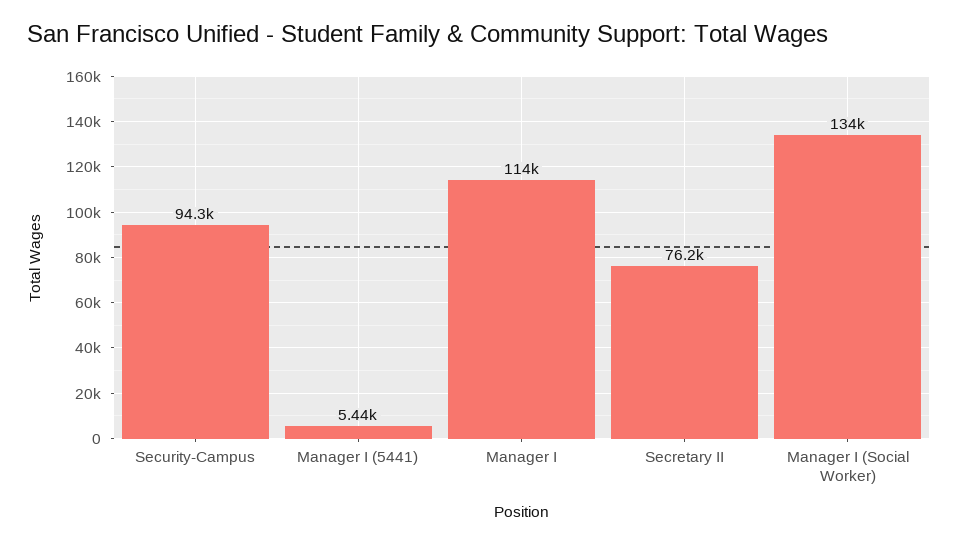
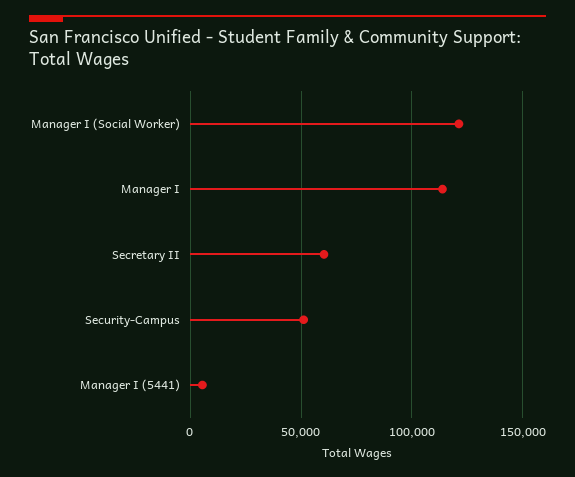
  {
-   "Security-Campus": 94300,
+   "Security-Campus": 50000,
    "Manager I (5441)": 5440,
    "Manager I": 114000,
-   "Secretary II": 76200,
+   "Secretary II": 60000,
-   "Manager I (Social Worker)": 134000
+   "Manager I (Social Worker)": 120000
  }

